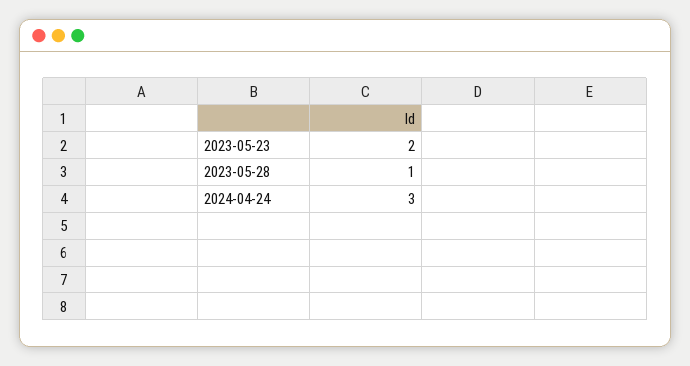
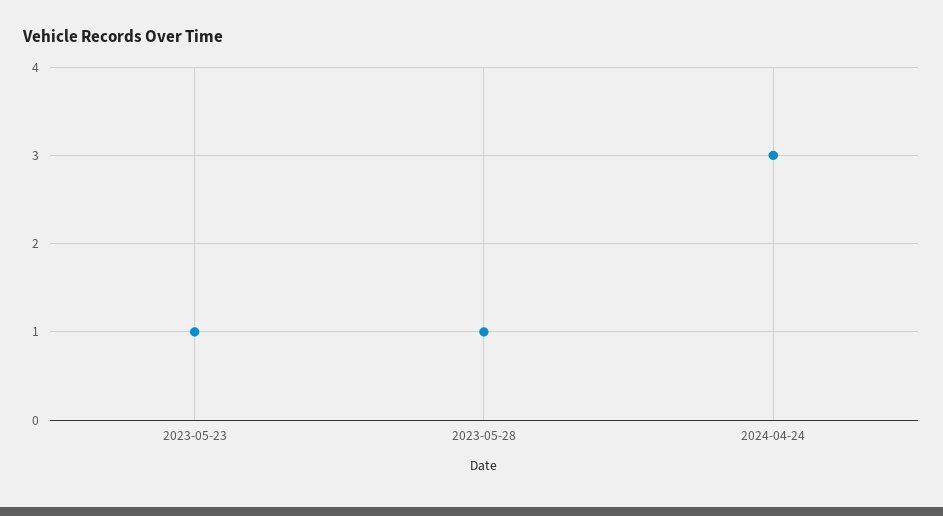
  {
-   "2023-05-23": 2,
+   "2023-05-23": 1,
    "2023-05-28": 1,
    "2024-04-24": 3
  }

